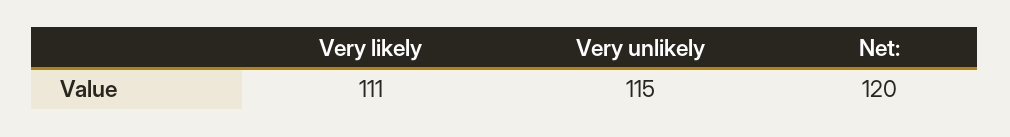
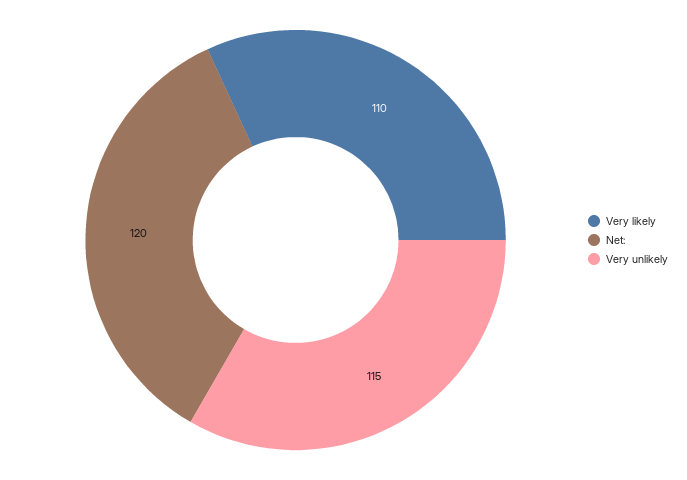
  {
-   "Very likely": 111,
+   "Very likely": 110,
    "Very unlikely": 115,
    "Net:": 120
  }

